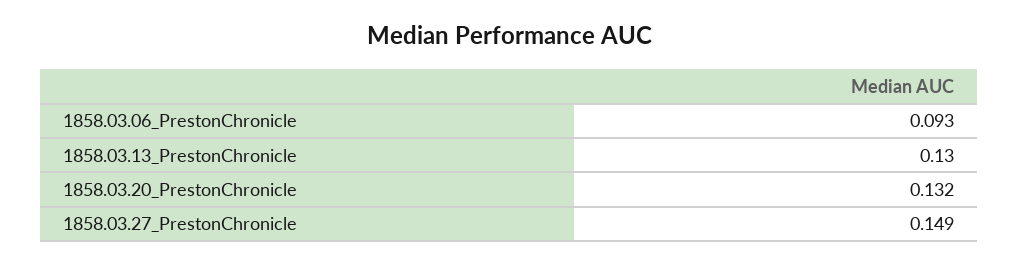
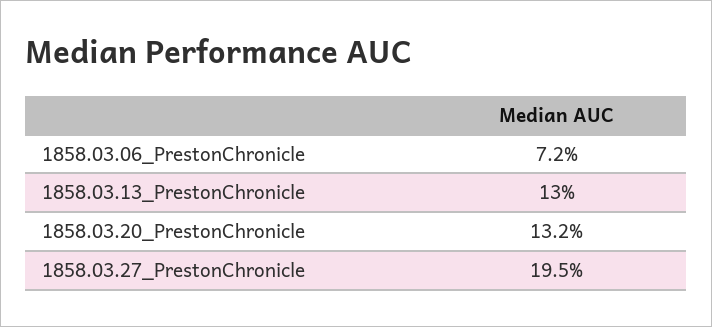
  {
-   "1858.03.06_PrestonChronicle": 0.093,
+   "1858.03.06_PrestonChronicle": 0.072,
    "1858.03.13_PrestonChronicle": 0.13,
    "1858.03.20_PrestonChronicle": 0.132,
-   "1858.03.27_PrestonChronicle": 0.149
+   "1858.03.27_PrestonChronicle": 0.195
  }

